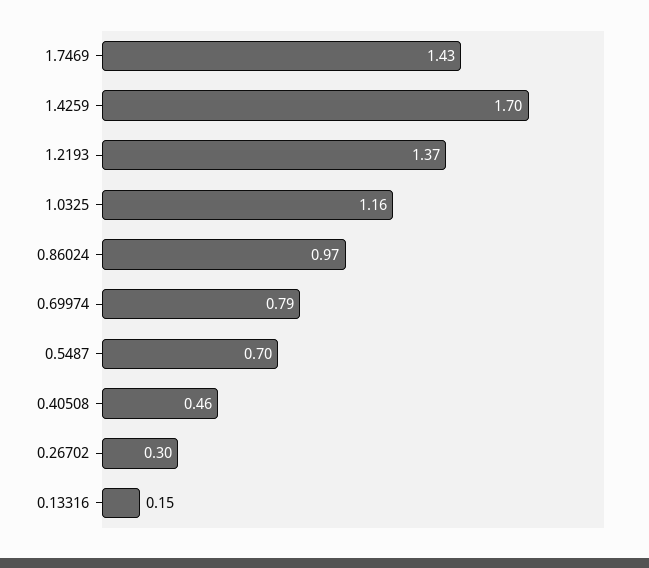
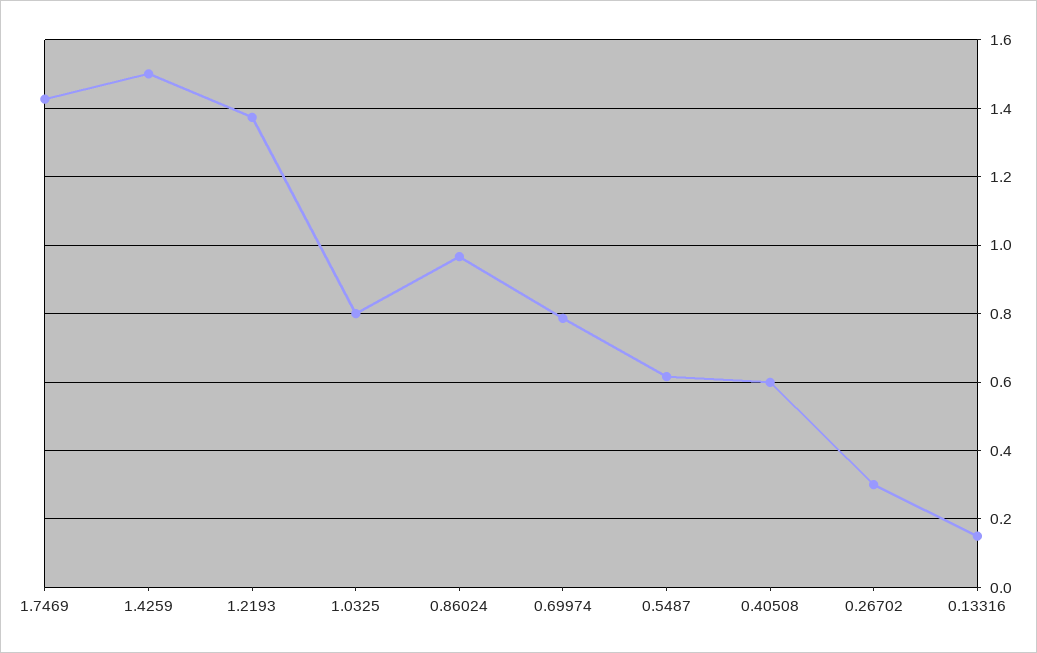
  {
    "1.7469": 1.43,
-   "1.4259": 1.7,
+   "1.4259": 1.5,
    "1.2193": 1.37,
-   "1.0325": 1.16,
+   "1.0325": 0.8,
    "0.86024": 0.97,
    "0.69974": 0.79,
-   "0.5487": 0.7,
+   "0.5487": 0.62,
-   "0.40508": 0.46,
+   "0.40508": 0.6,
    "0.26702": 0.3,
    "0.13316": 0.15
  }

